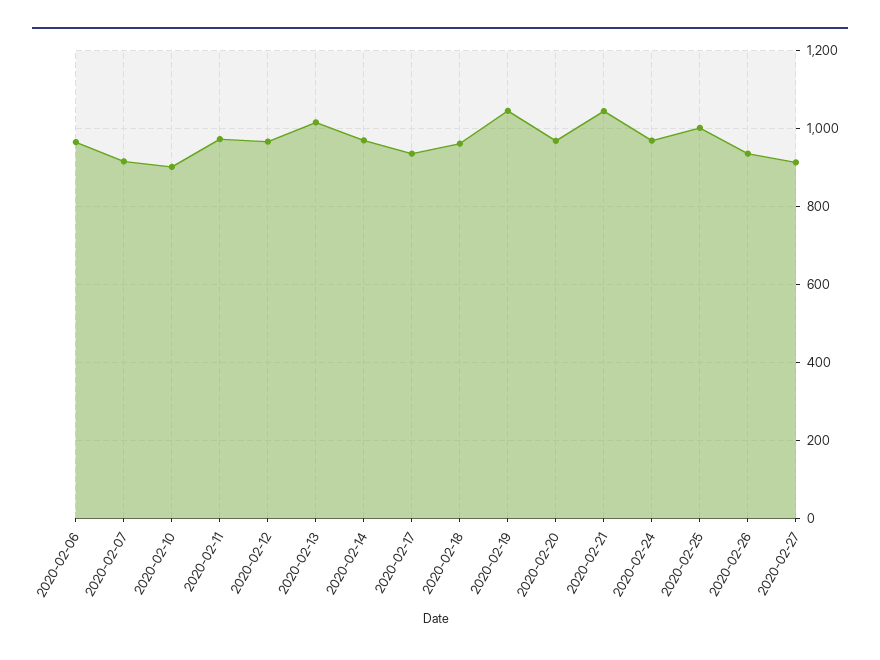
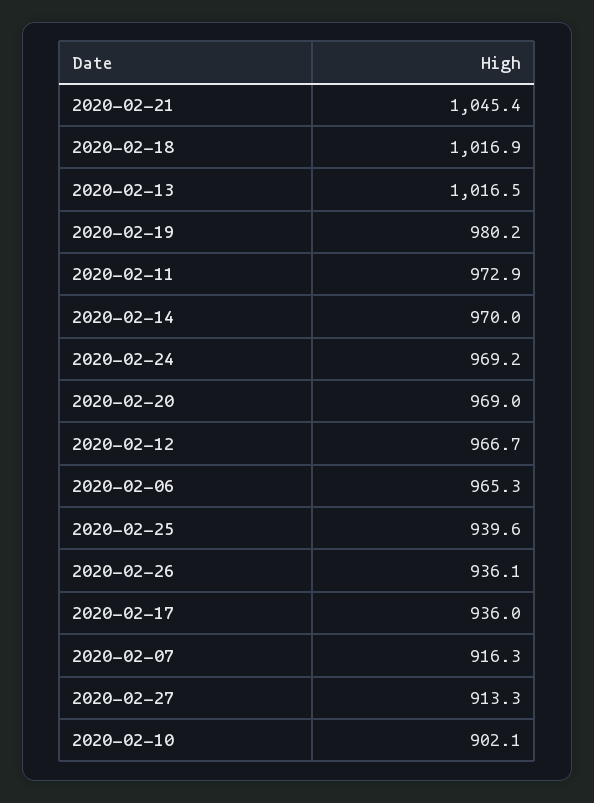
  {
    "2020-02-06": 965.3,
    "2020-02-07": 916.3,
    "2020-02-10": 902.1,
    "2020-02-11": 972.9,
    "2020-02-12": 966.7,
    "2020-02-13": 1016.5,
    "2020-02-14": 970,
    "2020-02-17": 936,
-   "2020-02-18": 960,
+   "2020-02-18": 1016.9,
-   "2020-02-19": 1040,
+   "2020-02-19": 980.2,
    "2020-02-20": 969,
    "2020-02-21": 1045.4,
    "2020-02-24": 969.2,
-   "2020-02-25": 1000,
+   "2020-02-25": 939.6,
    "2020-02-26": 936.1,
    "2020-02-27": 913.3
  }

